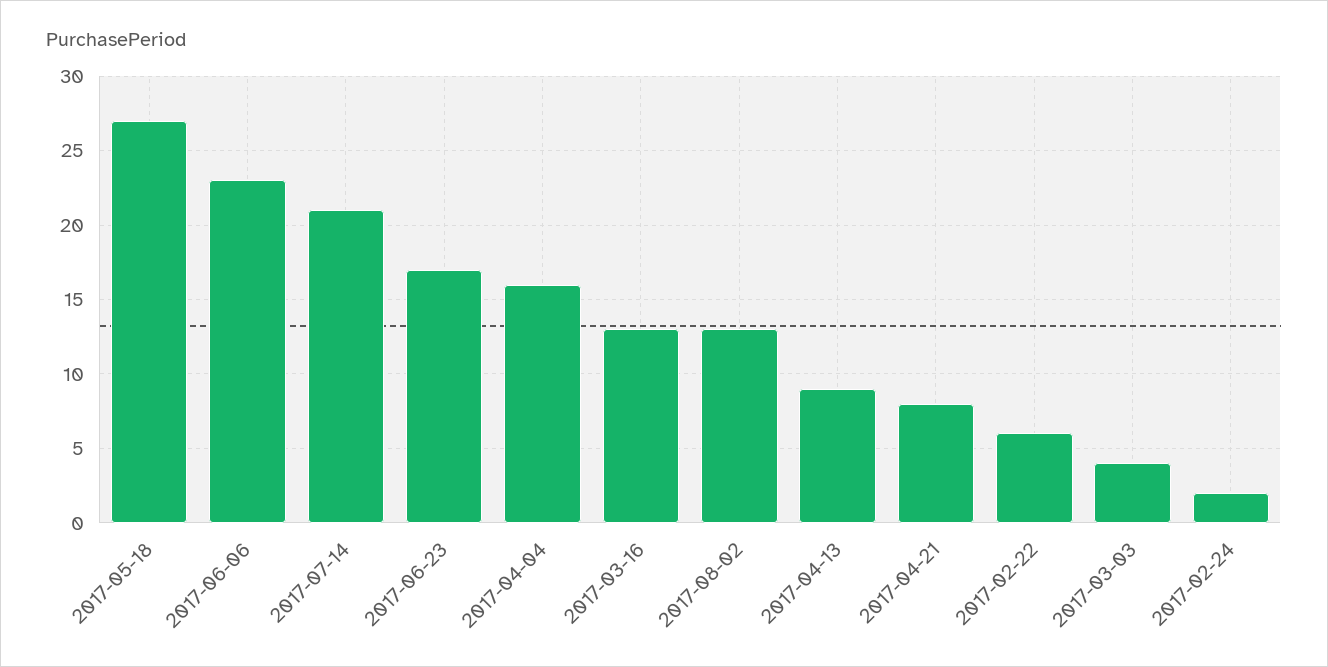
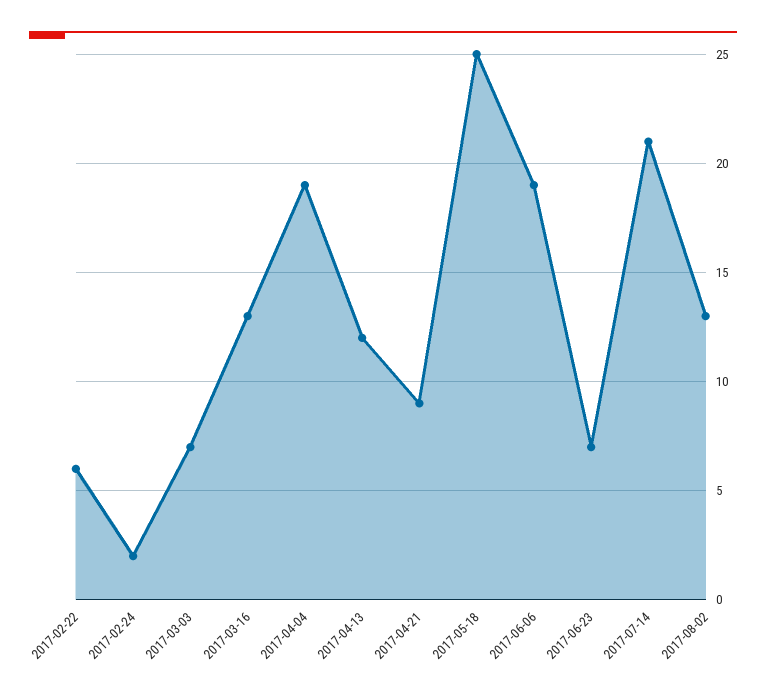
  {
-   "2017-05-18": 27,
+   "2017-05-18": 25,
-   "2017-06-06": 23,
+   "2017-06-06": 19,
    "2017-07-14": 21,
-   "2017-06-23": 17,
+   "2017-06-23": 7,
-   "2017-04-04": 16,
+   "2017-04-04": 19,
    "2017-03-16": 13,
    "2017-08-02": 13,
-   "2017-04-13": 9,
+   "2017-04-13": 12,
-   "2017-04-21": 8,
+   "2017-04-21": 9,
    "2017-02-22": 6,
-   "2017-03-03": 4,
+   "2017-03-03": 7,
    "2017-02-24": 2
  }

